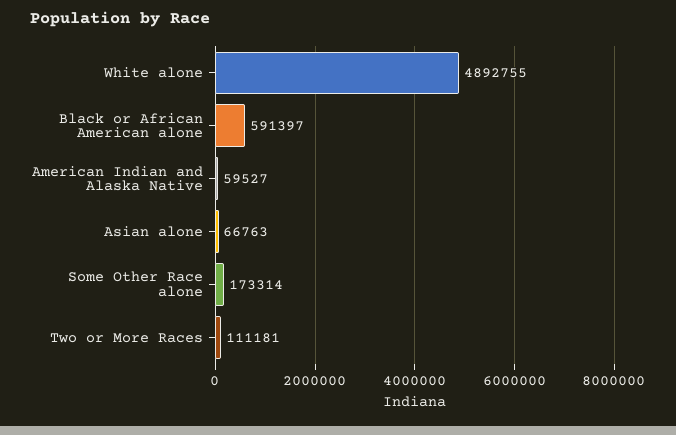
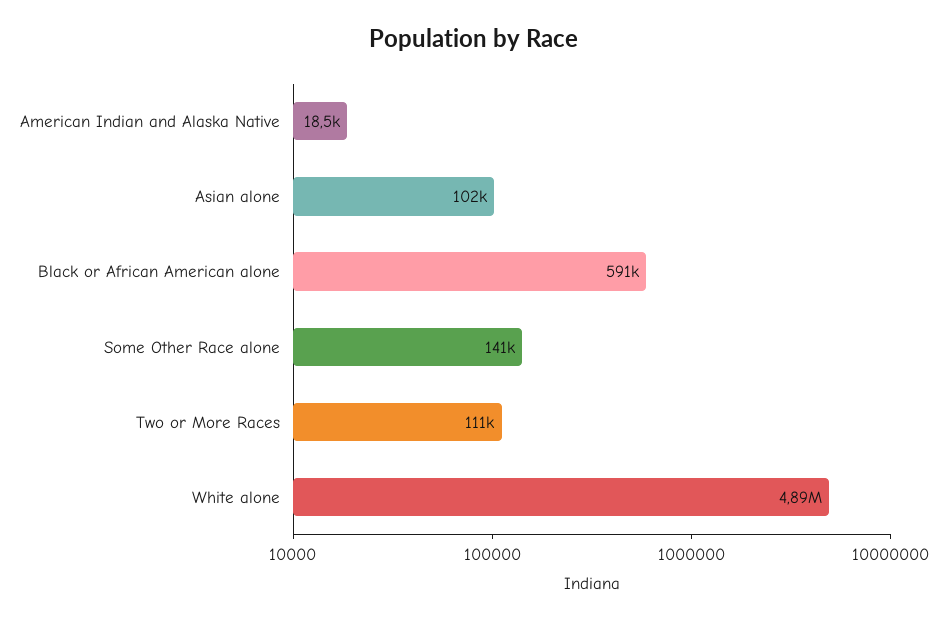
  {
    "White alone": 4892755,
    "Black or African American alone": 591397,
-   "American Indian and Alaska Native": 59527,
+   "American Indian and Alaska Native": 18500,
-   "Asian alone": 66763,
+   "Asian alone": 102000,
-   "Some Other Race alone": 173314,
+   "Some Other Race alone": 141000,
    "Two or More Races": 111181
  }

